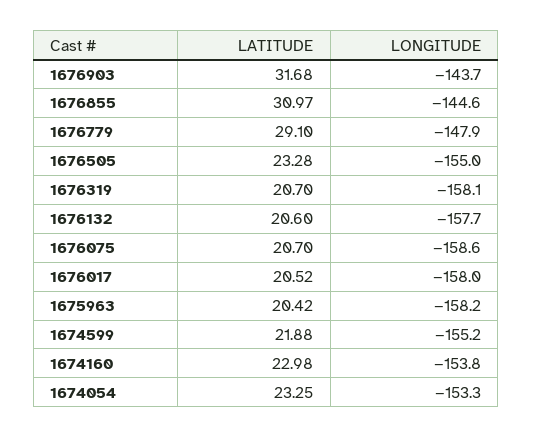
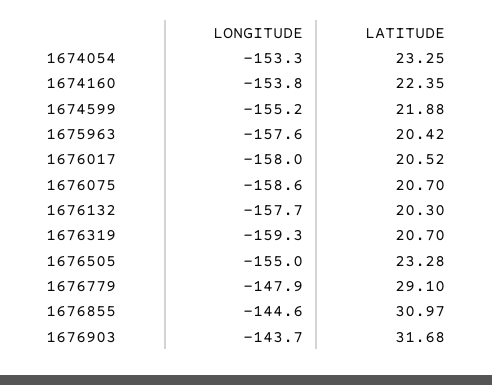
  {
    "LATITUDE": {
      "1676903": 31.68,
      "1676855": 30.97,
      "1676779": 29.1,
      "1676505": 23.28,
      "1676319": 20.7,
-     "1676132": 20.6,
+     "1676132": 20.3,
      "1676075": 20.7,
      "1676017": 20.52,
      "1675963": 20.42,
      "1674599": 21.88,
-     "1674160": 22.98,
+     "1674160": 22.35,
      "1674054": 23.25
    },
    "LONGITUDE": {
      "1676903": -143.7,
      "1676855": -144.6,
      "1676779": -147.9,
      "1676505": -155,
-     "1676319": -158.1,
+     "1676319": -159.3,
      "1676132": -157.7,
      "1676075": -158.6,
      "1676017": -158,
-     "1675963": -158.2,
+     "1675963": -157.6,
      "1674599": -155.2,
      "1674160": -153.8,
      "1674054": -153.3
    }
  }

